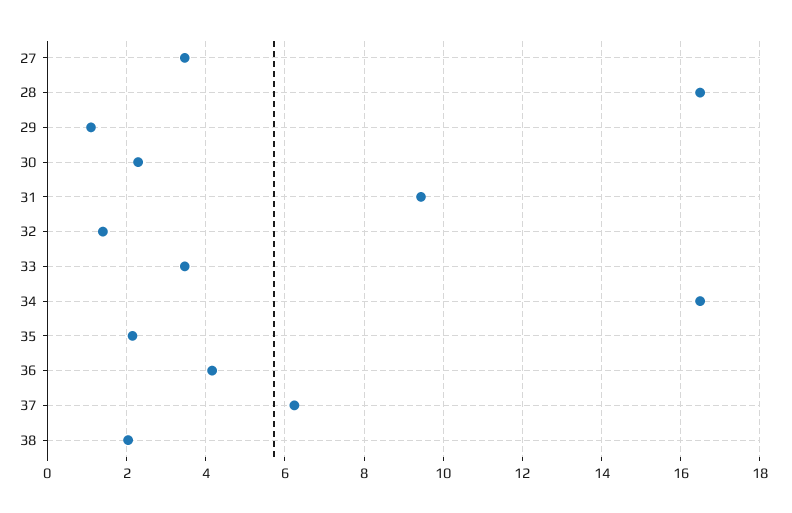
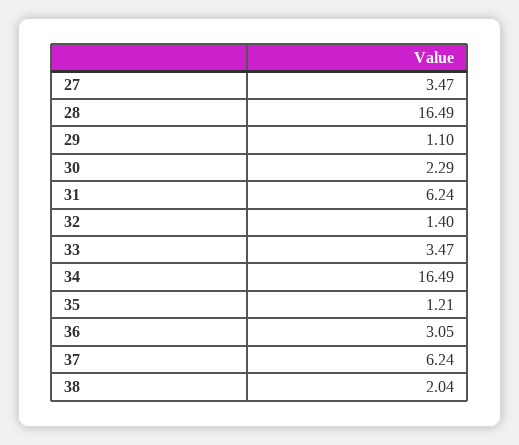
  {
    "27": 3.47,
    "28": 16.49,
    "29": 1.1,
    "30": 2.29,
-   "31": 9.4,
+   "31": 6.24,
    "32": 1.4,
    "33": 3.47,
    "34": 16.49,
-   "35": 2.2,
+   "35": 1.21,
-   "36": 4.2,
+   "36": 3.05,
    "37": 6.24,
    "38": 2.04
  }

